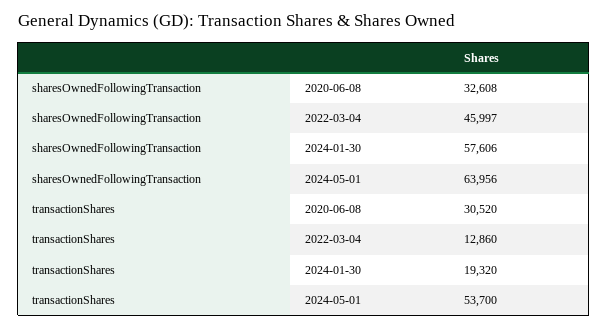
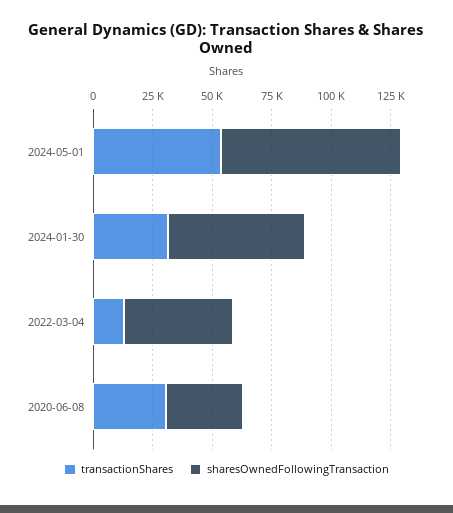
  {
    "sharesOwnedFollowingTransaction": {
      "2020-06-08": 32608,
      "2022-03-04": 45997,
      "2024-01-30": 57606,
-     "2024-05-01": 63956
+     "2024-05-01": 75000
    },
    "transactionShares": {
      "2020-06-08": 30520,
      "2022-03-04": 12860,
-     "2024-01-30": 19320,
+     "2024-01-30": 30000,
      "2024-05-01": 53700
    }
  }

